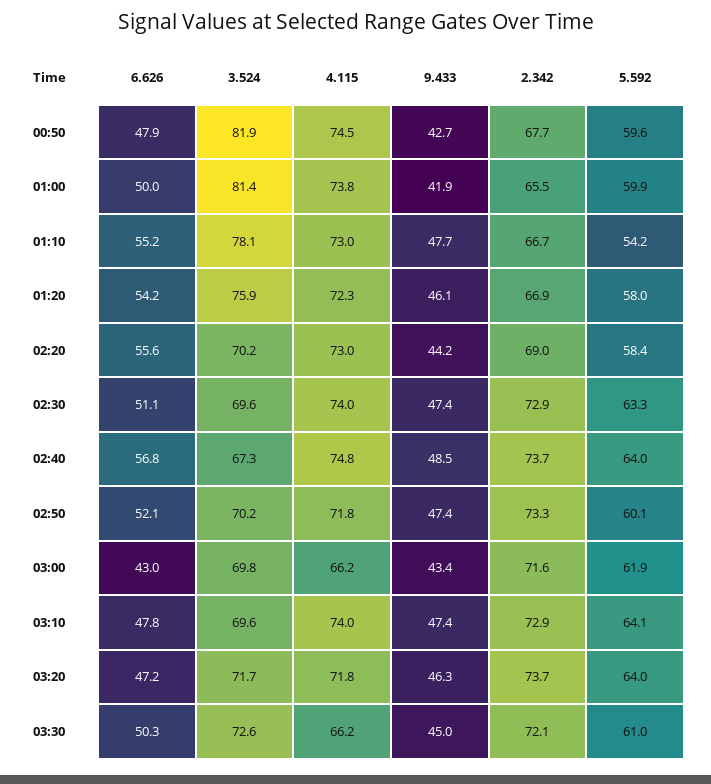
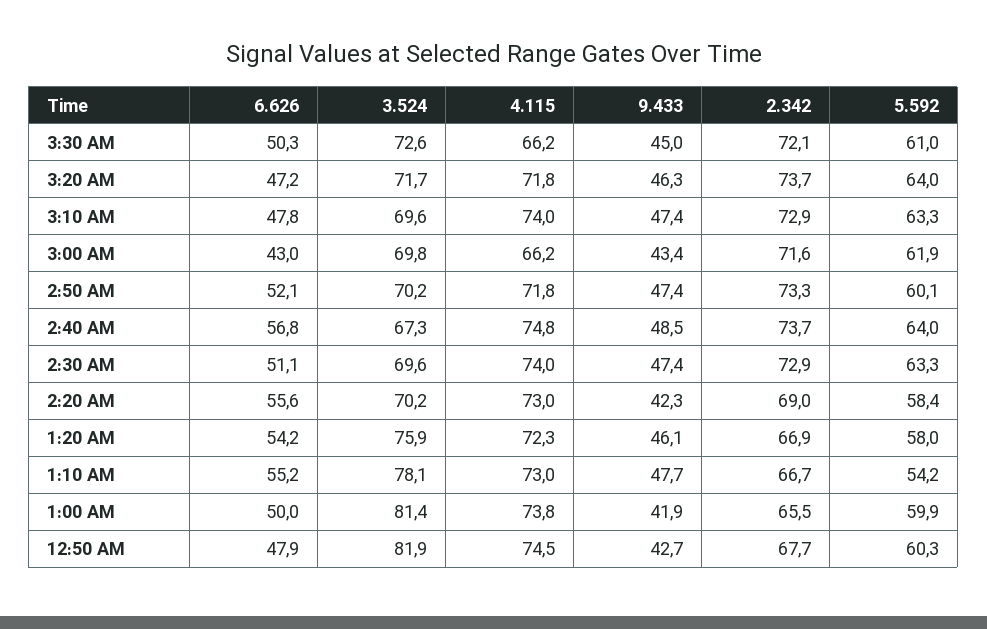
  {
    "6.626": {
      "00:50": 47.9,
      "01:00": 50,
      "01:10": 55.2,
      "01:20": 54.2,
      "02:20": 55.6,
      "02:30": 51.1,
      "02:40": 56.8,
      "02:50": 52.1,
      "03:00": 43,
      "03:10": 47.8,
      "03:20": 47.2,
      "03:30": 50.3
    },
    "3.524": {
      "00:50": 81.9,
      "01:00": 81.4,
      "01:10": 78.1,
      "01:20": 75.9,
      "02:20": 70.2,
      "02:30": 69.6,
      "02:40": 67.3,
      "02:50": 70.2,
      "03:00": 69.8,
      "03:10": 69.6,
      "03:20": 71.7,
      "03:30": 72.6
    },
    "4.115": {
      "00:50": 74.5,
      "01:00": 73.8,
      "01:10": 73,
      "01:20": 72.3,
      "02:20": 73,
      "02:30": 74,
      "02:40": 74.8,
      "02:50": 71.8,
      "03:00": 66.2,
      "03:10": 74,
      "03:20": 71.8,
      "03:30": 66.2
    },
    "9.433": {
      "00:50": 42.7,
      "01:00": 41.9,
      "01:10": 47.7,
      "01:20": 46.1,
-     "02:20": 44.2,
+     "02:20": 42.3,
      "02:30": 47.4,
      "02:40": 48.5,
      "02:50": 47.4,
      "03:00": 43.4,
      "03:10": 47.4,
      "03:20": 46.3,
      "03:30": 45
    },
    "2.342": {
      "00:50": 67.7,
      "01:00": 65.5,
      "01:10": 66.7,
      "01:20": 66.9,
      "02:20": 69,
      "02:30": 72.9,
      "02:40": 73.7,
      "02:50": 73.3,
      "03:00": 71.6,
      "03:10": 72.9,
      "03:20": 73.7,
      "03:30": 72.1
    },
    "5.592": {
-     "00:50": 59.6,
+     "00:50": 60.3,
      "01:00": 59.9,
      "01:10": 54.2,
      "01:20": 58,
      "02:20": 58.4,
      "02:30": 63.3,
      "02:40": 64,
      "02:50": 60.1,
      "03:00": 61.9,
-     "03:10": 64.1,
+     "03:10": 63.3,
      "03:20": 64,
      "03:30": 61
    }
  }

